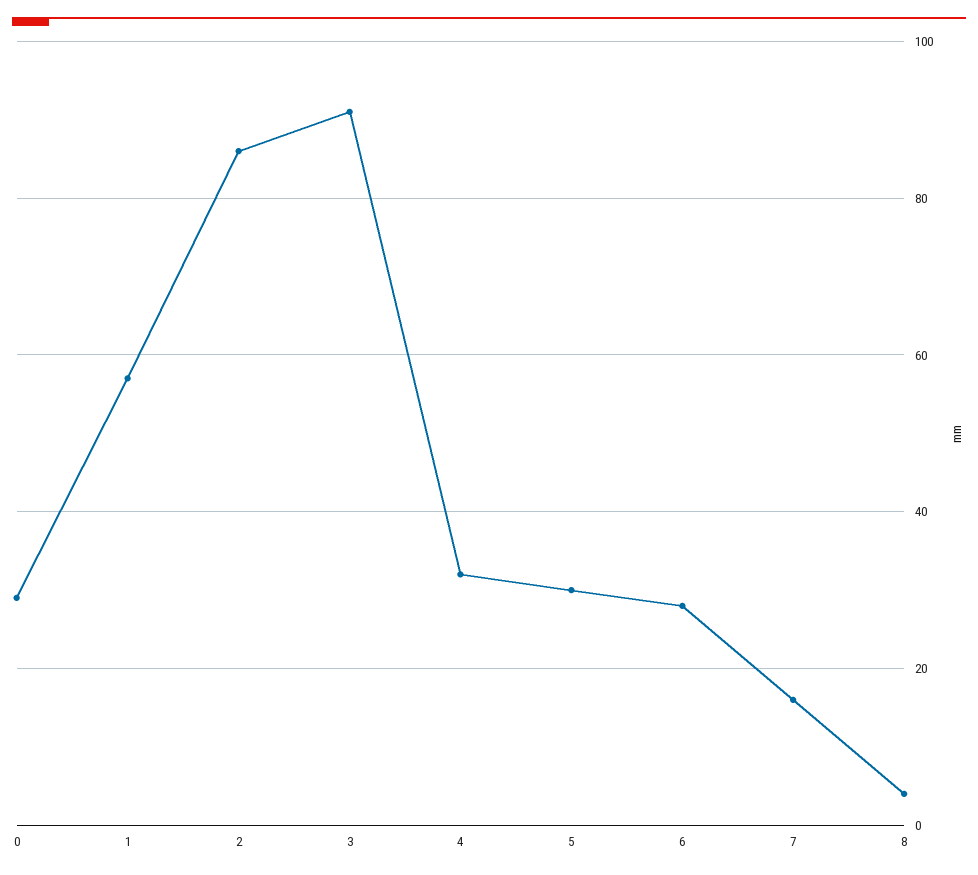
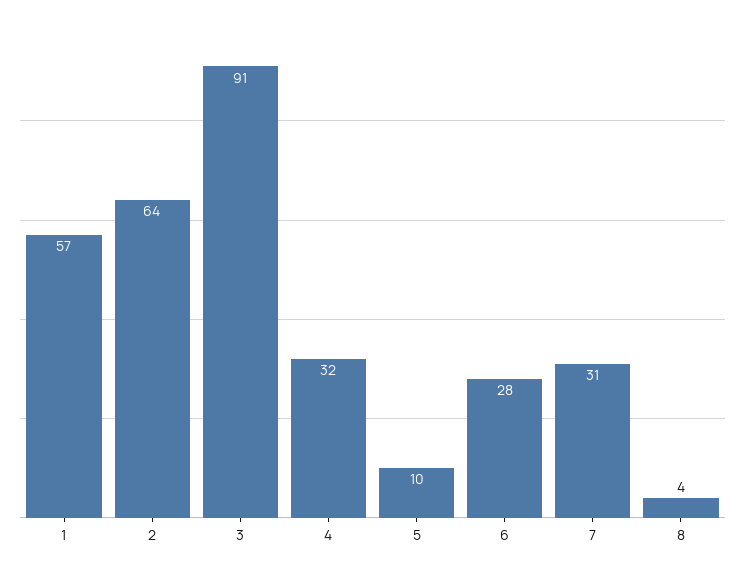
  {
-   "0": 30,
    "1": 57,
-   "2": 85,
+   "2": 64,
    "3": 91,
    "4": 32,
-   "5": 30,
+   "5": 10,
    "6": 28,
-   "7": 15,
+   "7": 31,
    "8": 4
  }

